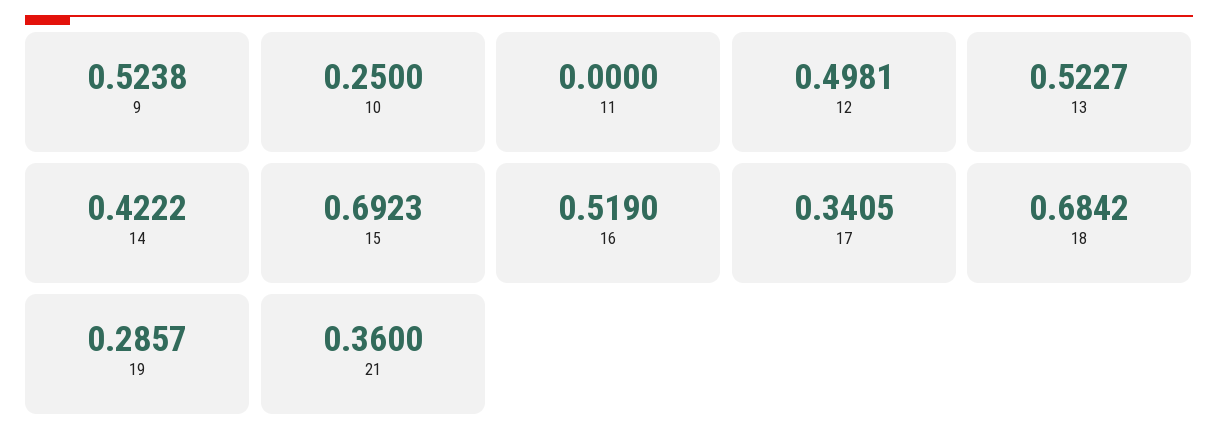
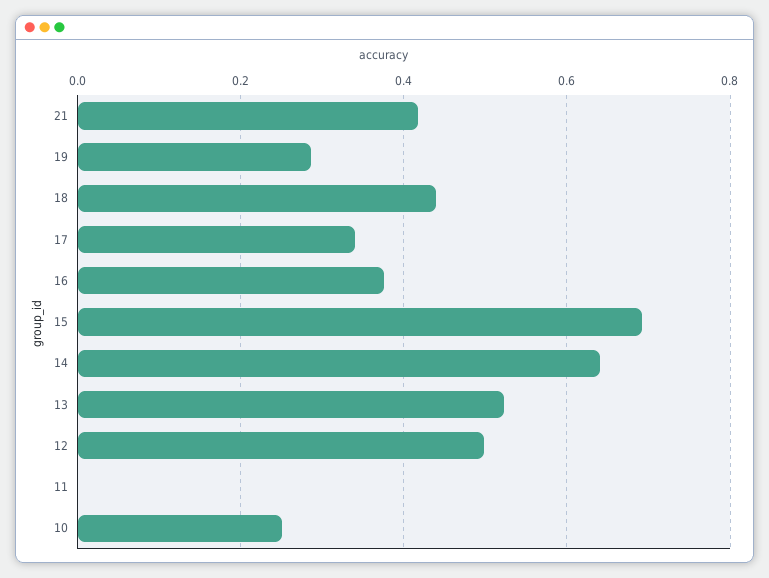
  {
-   "9": 0.5238,
    "10": 0.25,
    "11": 0,
    "12": 0.4981,
    "13": 0.5227,
-   "14": 0.4222,
+   "14": 0.64,
    "15": 0.6923,
-   "16": 0.519,
+   "16": 0.38,
    "17": 0.3405,
-   "18": 0.6842,
+   "18": 0.44,
    "19": 0.2857,
-   "21": 0.36
+   "21": 0.42
  }

